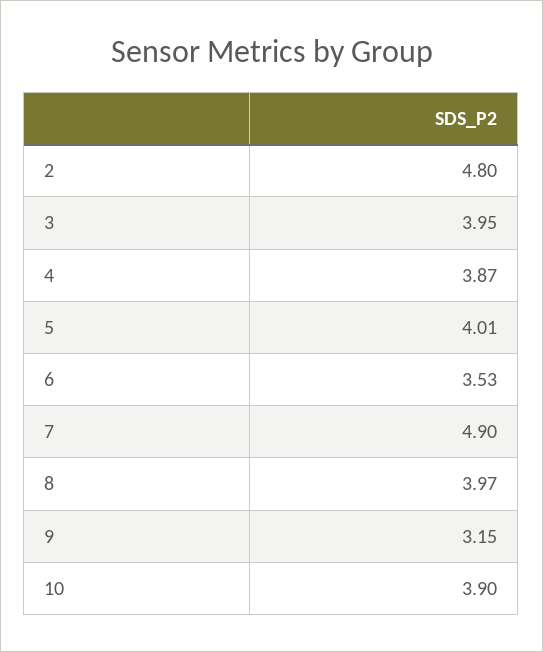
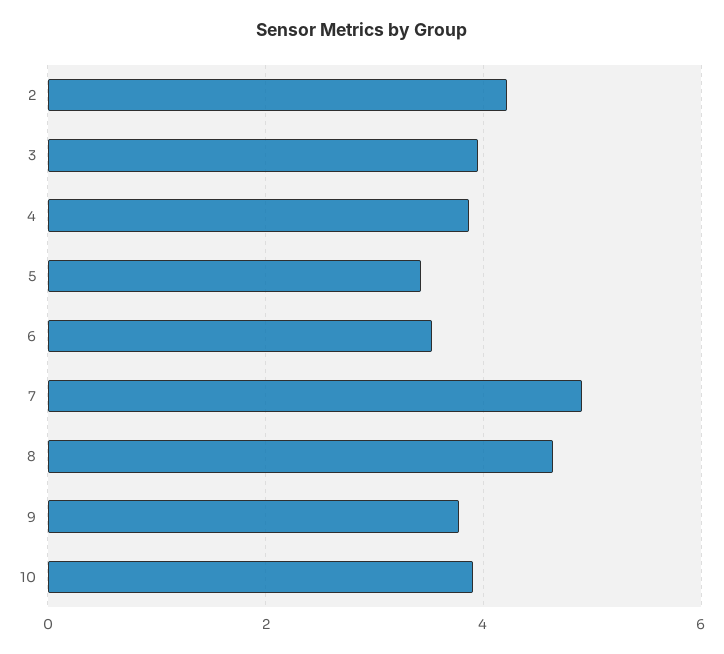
  {
-   "2": 4.8,
+   "2": 4.2,
    "3": 3.95,
    "4": 3.87,
-   "5": 4.01,
+   "5": 3.4,
    "6": 3.53,
    "7": 4.9,
-   "8": 3.97,
+   "8": 4.6,
-   "9": 3.15,
+   "9": 3.8,
    "10": 3.9
  }

